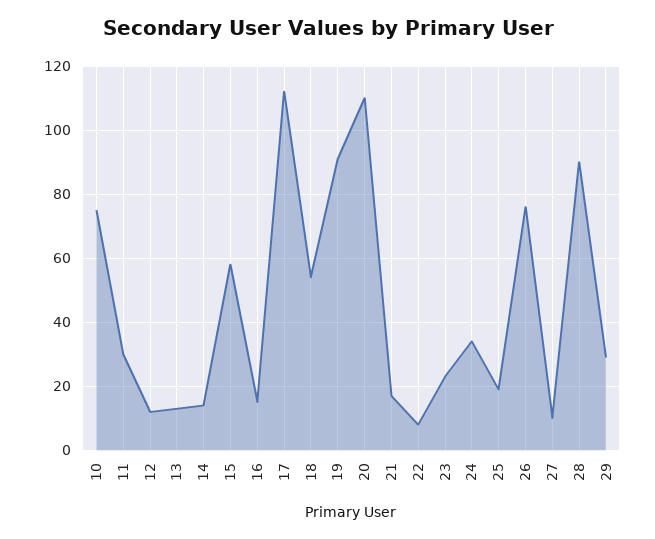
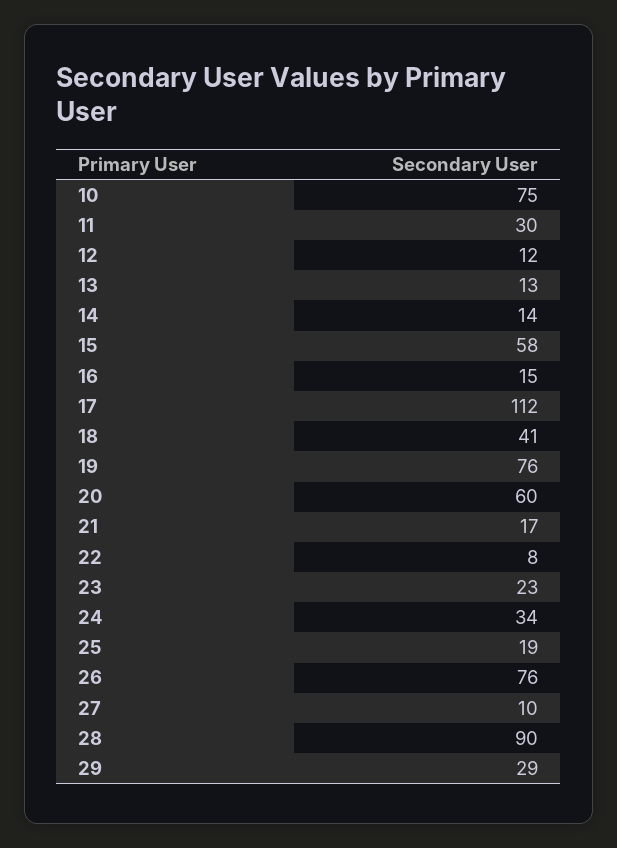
  {
    "10": 75,
    "11": 30,
    "12": 12,
    "13": 13,
    "14": 14,
    "15": 58,
    "16": 15,
    "17": 112,
-   "18": 55,
+   "18": 41,
-   "19": 90,
+   "19": 76,
-   "20": 110,
+   "20": 60,
    "21": 17,
    "22": 8,
    "23": 23,
    "24": 34,
    "25": 19,
    "26": 76,
    "27": 10,
    "28": 90,
    "29": 29
  }

